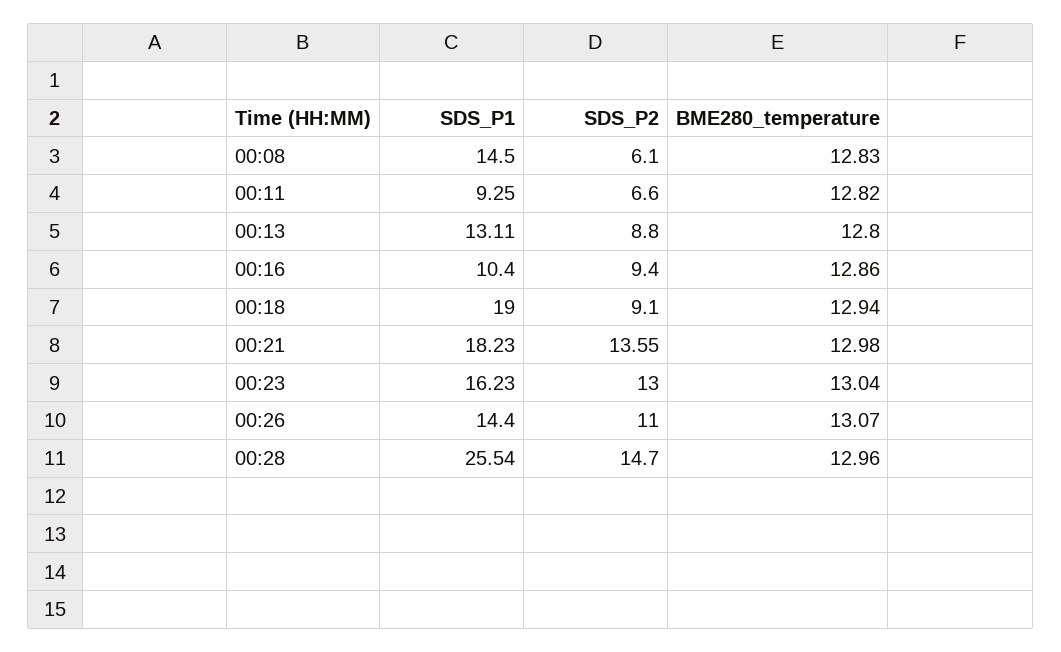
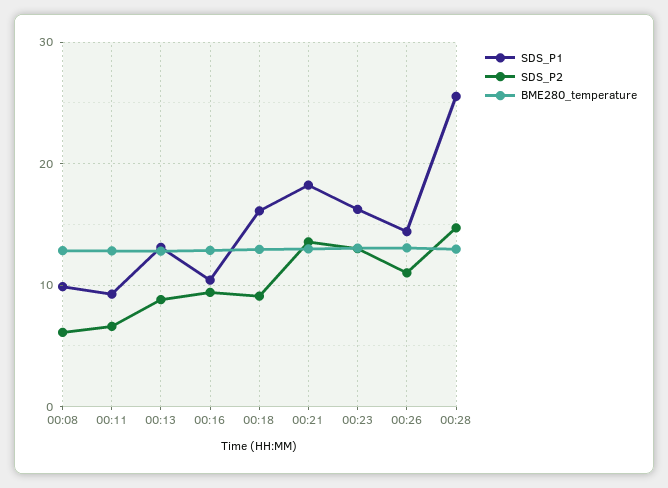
  {
    "SDS_P1": {
-     "00:08": 14.5,
+     "00:08": 10,
      "00:11": 9.25,
      "00:13": 13.11,
      "00:16": 10.4,
-     "00:18": 19,
+     "00:18": 16,
      "00:21": 18.23,
      "00:23": 16.23,
      "00:26": 14.4,
      "00:28": 25.54
    },
    "SDS_P2": {
      "00:08": 6.1,
      "00:11": 6.6,
      "00:13": 8.8,
      "00:16": 9.4,
      "00:18": 9.1,
      "00:21": 13.55,
      "00:23": 13,
      "00:26": 11,
      "00:28": 14.7
    },
    "BME280_temperature": {
      "00:08": 12.83,
      "00:11": 12.82,
      "00:13": 12.8,
      "00:16": 12.86,
      "00:18": 12.94,
      "00:21": 12.98,
      "00:23": 13.04,
      "00:26": 13.07,
      "00:28": 12.96
    }
  }

